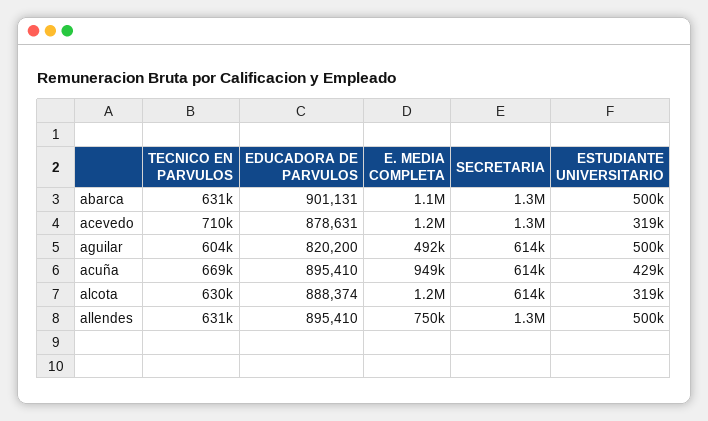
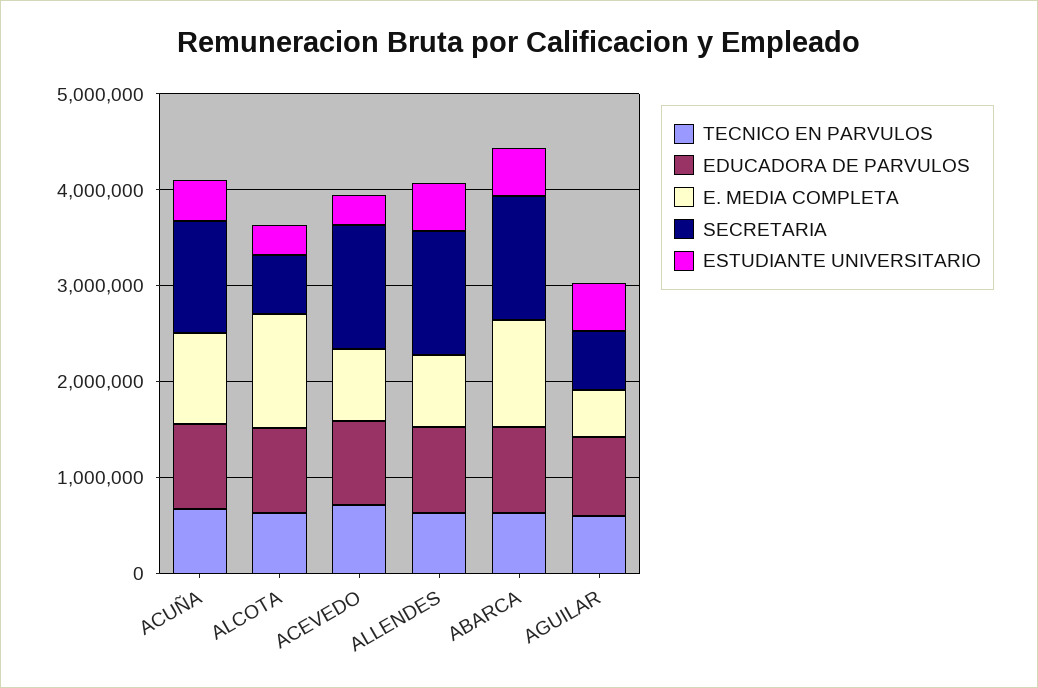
  {
    "TECNICO EN PARVULOS": {
      "abarca": 631000,
      "acevedo": 710000,
      "aguilar": 604000,
      "acuña": 669000,
      "alcota": 630000,
      "allendes": 631000
    },
    "EDUCADORA DE PARVULOS": {
      "abarca": 901131,
      "acevedo": 878631,
      "aguilar": 820200,
      "acuña": 895410,
      "alcota": 888374,
      "allendes": 895410
    },
    "E. MEDIA COMPLETA": {
      "abarca": 1100000,
-     "acevedo": 1200000,
+     "acevedo": 800000,
      "aguilar": 492000,
      "acuña": 949000,
      "alcota": 1200000,
      "allendes": 750000
    },
    "SECRETARIA": {
      "abarca": 1300000,
      "acevedo": 1300000,
      "aguilar": 614000,
-     "acuña": 614000,
+     "acuña": 1200000,
      "alcota": 614000,
      "allendes": 1300000
    },
    "ESTUDIANTE UNIVERSITARIO": {
      "abarca": 500000,
      "acevedo": 319000,
      "aguilar": 500000,
      "acuña": 429000,
      "alcota": 319000,
      "allendes": 500000
    }
  }

